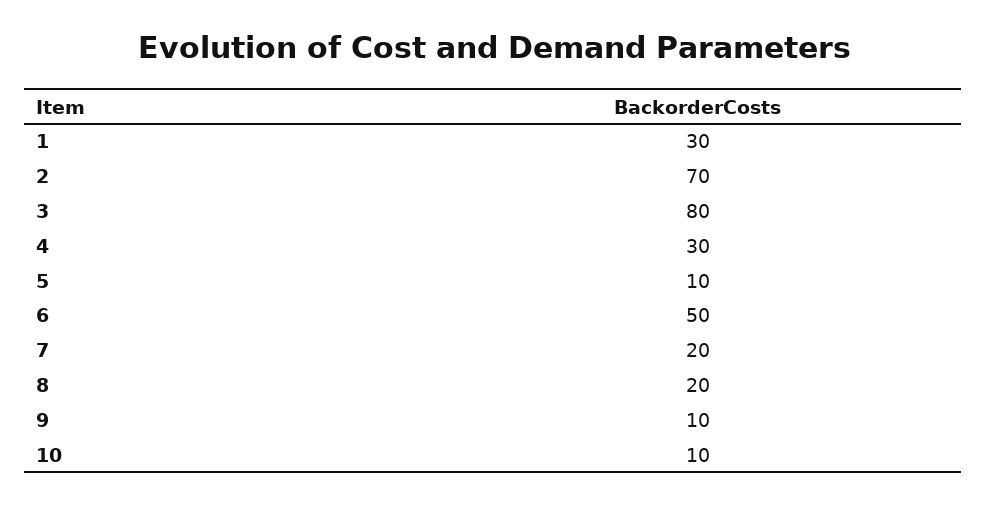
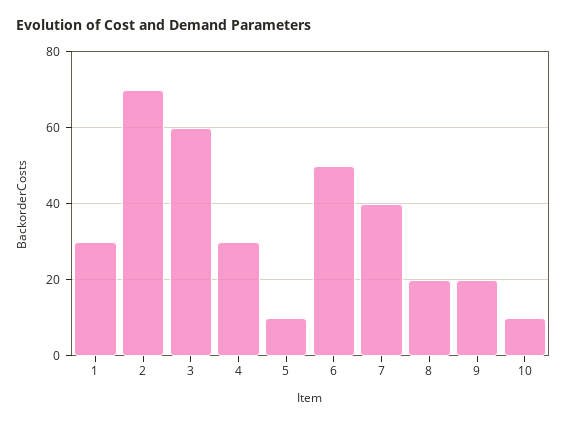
  {
    "1": 30,
    "2": 70,
-   "3": 80,
+   "3": 60,
    "4": 30,
    "5": 10,
    "6": 50,
-   "7": 20,
+   "7": 40,
    "8": 20,
-   "9": 10,
+   "9": 20,
    "10": 10
  }

